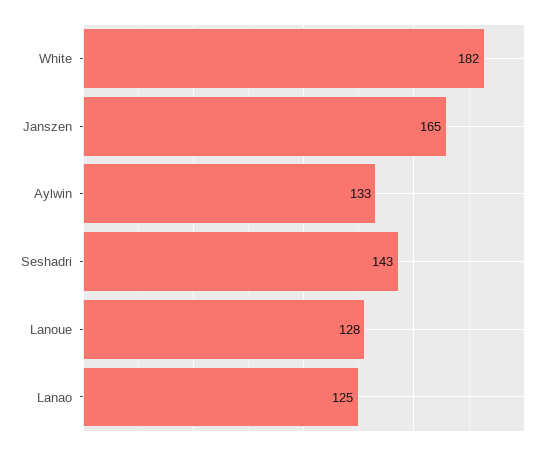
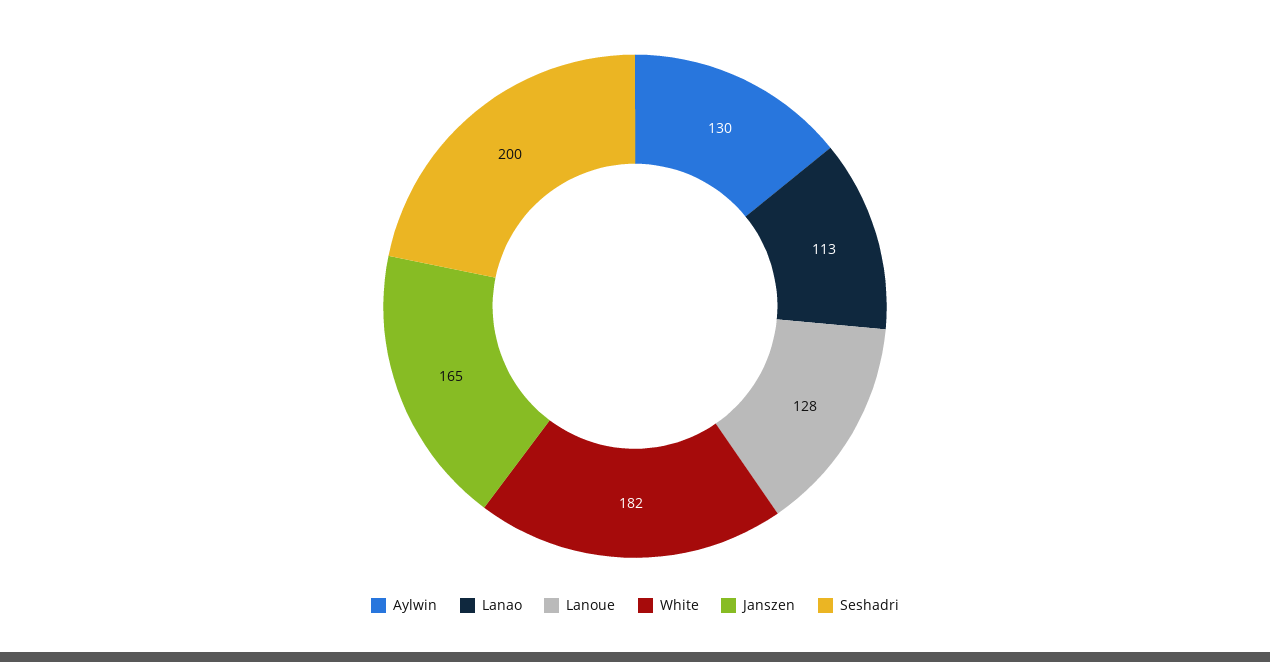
  {
    "White": 182,
    "Janszen": 165,
-   "Aylwin": 133,
+   "Aylwin": 130,
-   "Seshadri": 143,
+   "Seshadri": 200,
    "Lanoue": 128,
-   "Lanao": 125
+   "Lanao": 113
  }

